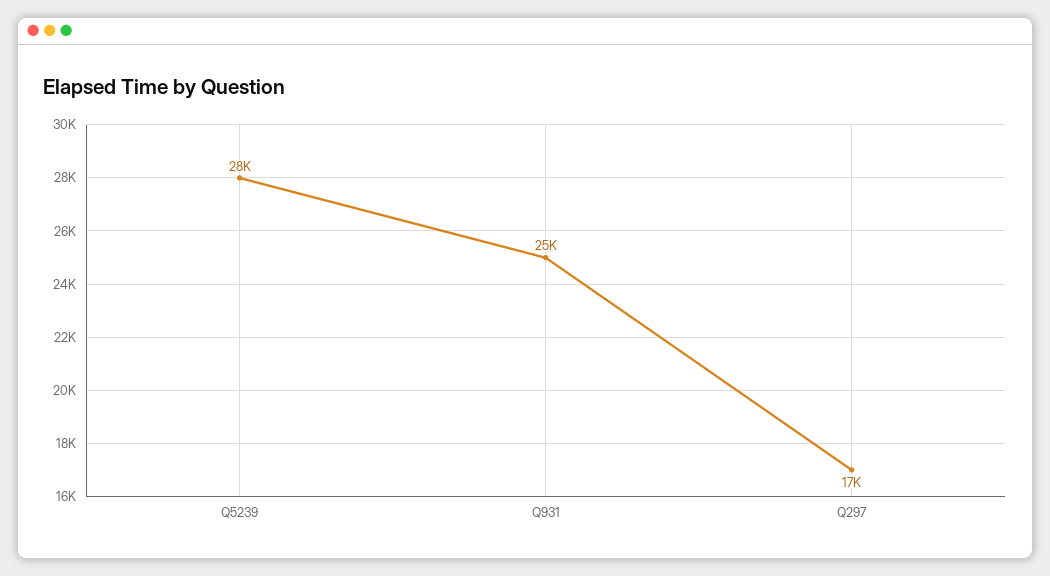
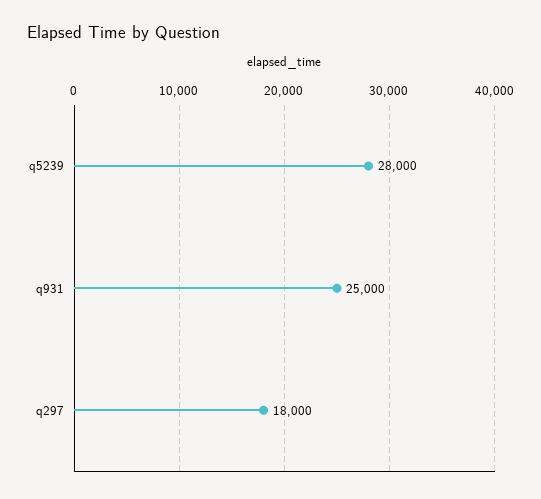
  {
    "Q5239": 28000,
    "Q931": 25000,
-   "Q297": 17000
+   "Q297": 18000
  }

